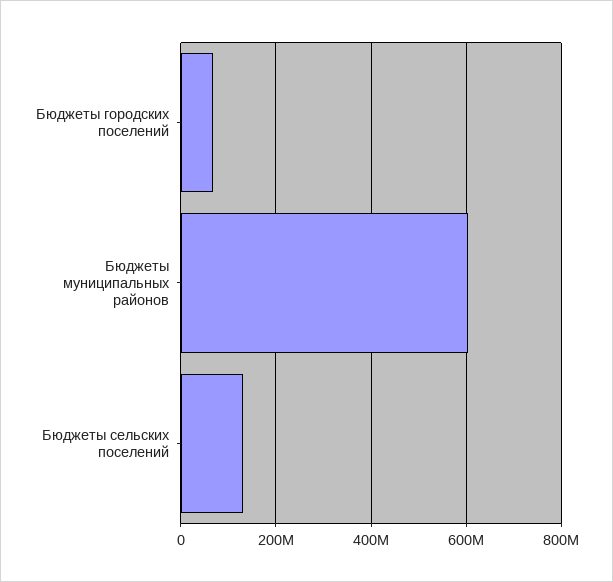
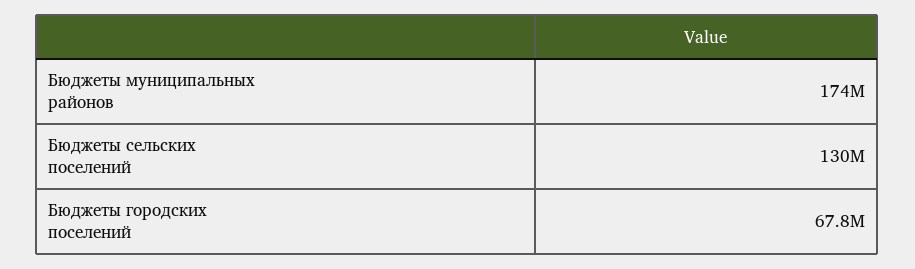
  {
    "Бюджеты городских поселений": 67800000,
-   "Бюджеты муниципальных районов": 600000000,
+   "Бюджеты муниципальных районов": 174000000,
    "Бюджеты сельских поселений": 130000000
  }

